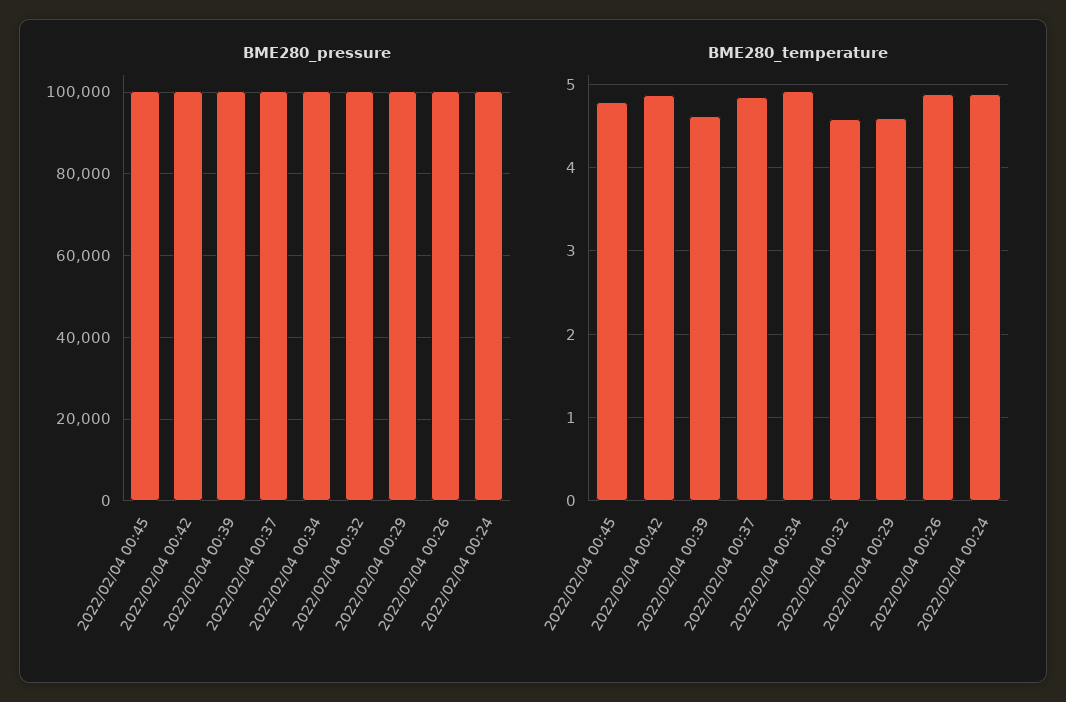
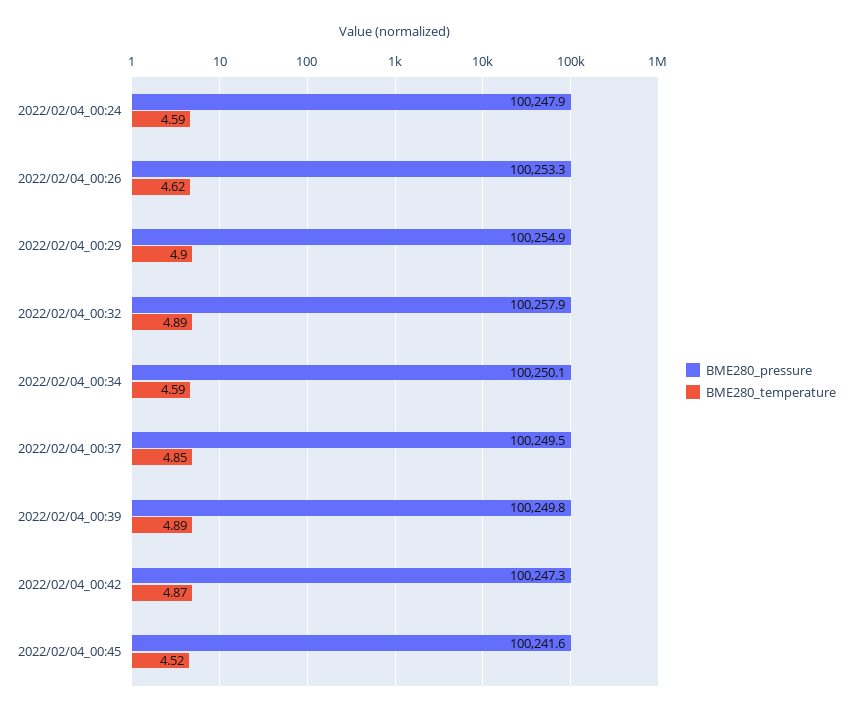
  {
    "BME280_pressure": {
      "2022/02/04 00:45": 100241.6,
      "2022/02/04 00:42": 100247.3,
      "2022/02/04 00:39": 100249.8,
      "2022/02/04 00:37": 100249.5,
      "2022/02/04 00:34": 100250.1,
      "2022/02/04 00:32": 100257.9,
      "2022/02/04 00:29": 100254.9,
      "2022/02/04 00:26": 100253.3,
      "2022/02/04 00:24": 100247.9
    },
    "BME280_temperature": {
-     "2022/02/04 00:45": 4.8,
+     "2022/02/04 00:45": 4.52,
      "2022/02/04 00:42": 4.87,
-     "2022/02/04 00:39": 4.6,
+     "2022/02/04 00:39": 4.89,
      "2022/02/04 00:37": 4.85,
-     "2022/02/04 00:34": 4.9,
+     "2022/02/04 00:34": 4.59,
-     "2022/02/04 00:32": 4.6,
+     "2022/02/04 00:32": 4.89,
-     "2022/02/04 00:29": 4.6,
+     "2022/02/04 00:29": 4.9,
-     "2022/02/04 00:26": 4.9,
+     "2022/02/04 00:26": 4.62,
-     "2022/02/04 00:24": 4.9
+     "2022/02/04 00:24": 4.59
    }
  }

